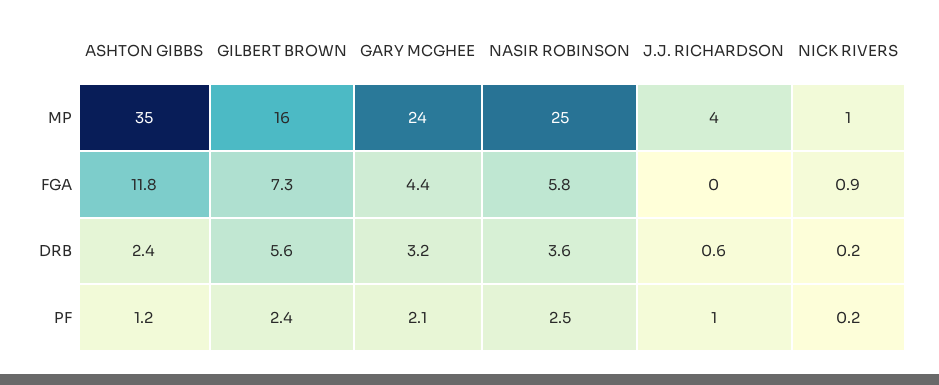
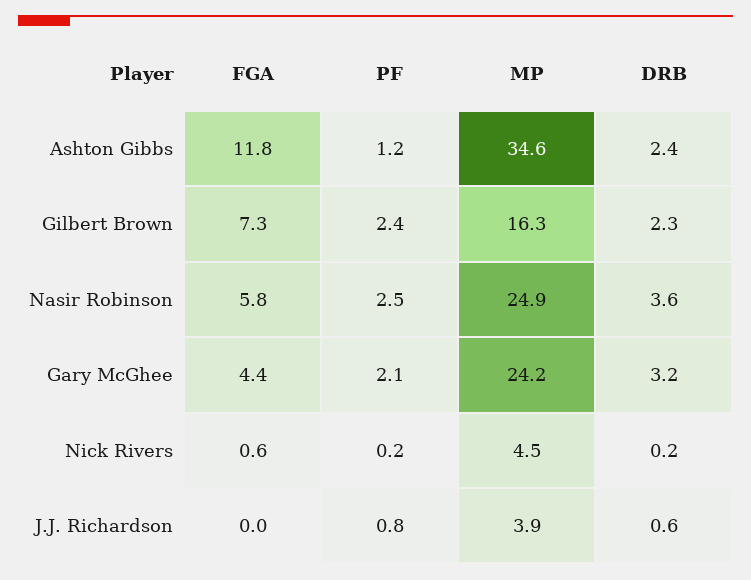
  {
    "ASHTON GIBBS": {
      "MP": 34.6,
      "FGA": 11.8,
      "DRB": 2.4,
      "PF": 1.2
    },
    "GILBERT BROWN": {
      "MP": 16.3,
      "FGA": 7.3,
-     "DRB": 5.6,
+     "DRB": 2.3,
      "PF": 2.4
    },
    "GARY MCGHEE": {
      "MP": 24.2,
      "FGA": 4.4,
      "DRB": 3.2,
      "PF": 2.1
    },
    "NASIR ROBINSON": {
      "MP": 24.9,
      "FGA": 5.8,
      "DRB": 3.6,
      "PF": 2.5
    },
    "J.J. RICHARDSON": {
      "MP": 3.9,
      "FGA": 0,
      "DRB": 0.6,
-     "PF": 1
+     "PF": 0.8
    },
    "NICK RIVERS": {
-     "MP": 1,
+     "MP": 4.5,
-     "FGA": 0.9,
+     "FGA": 0.6,
      "DRB": 0.2,
      "PF": 0.2
    }
  }

